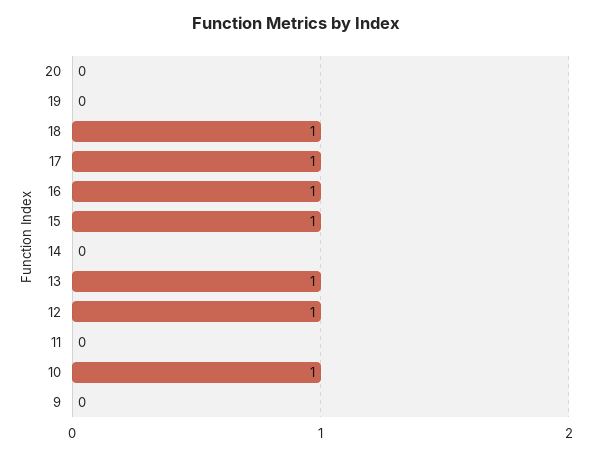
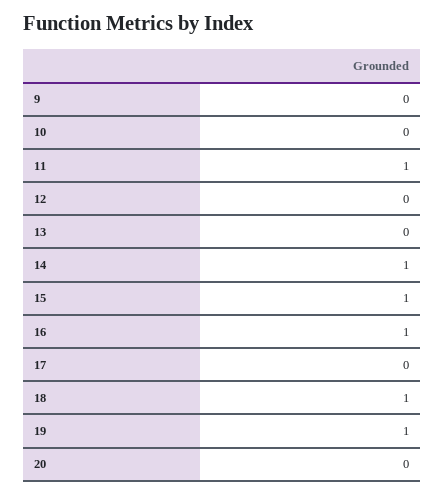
  {
    "20": 0,
-   "19": 0,
+   "19": 1,
    "18": 1,
-   "17": 1,
+   "17": 0,
    "16": 1,
    "15": 1,
-   "14": 0,
+   "14": 1,
-   "13": 1,
+   "13": 0,
-   "12": 1,
+   "12": 0,
-   "11": 0,
+   "11": 1,
-   "10": 1,
+   "10": 0,
    "9": 0
  }

